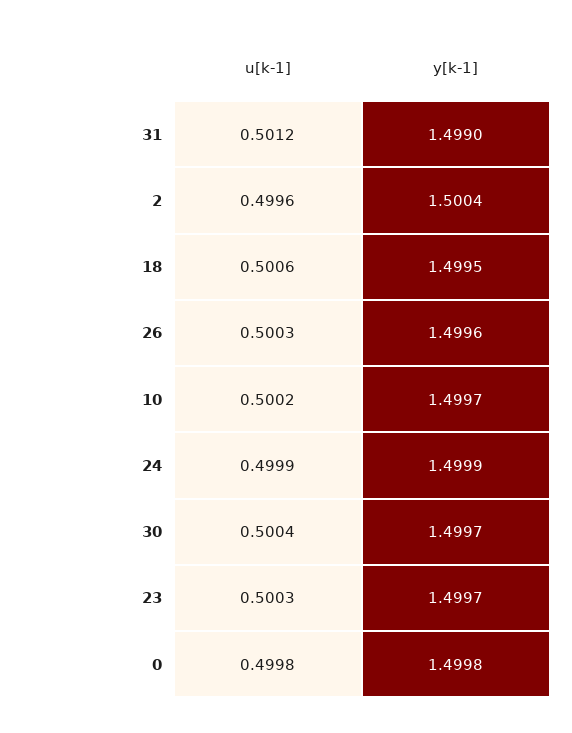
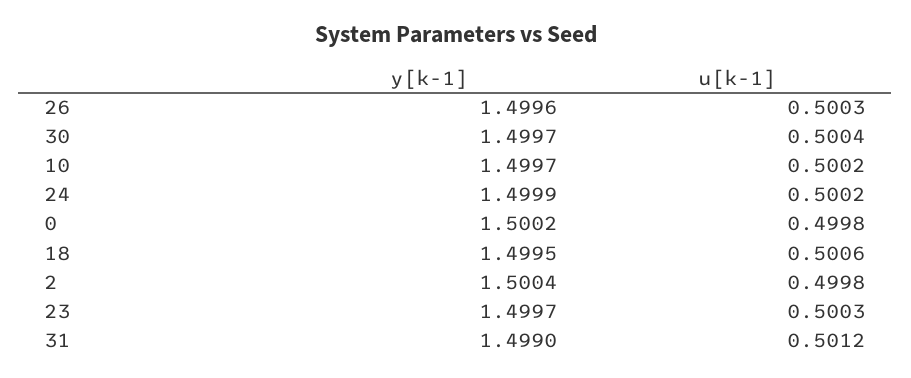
  {
    "u[k-1]": {
      "31": 0.5012,
-     "2": 0.4996,
+     "2": 0.4998,
      "18": 0.5006,
      "26": 0.5003,
      "10": 0.5002,
-     "24": 0.4999,
+     "24": 0.5002,
      "30": 0.5004,
      "23": 0.5003,
      "0": 0.4998
    },
    "y[k-1]": {
      "31": 1.499,
      "2": 1.5004,
      "18": 1.4995,
      "26": 1.4996,
      "10": 1.4997,
      "24": 1.4999,
      "30": 1.4997,
      "23": 1.4997,
-     "0": 1.4998
+     "0": 1.5002
    }
  }

